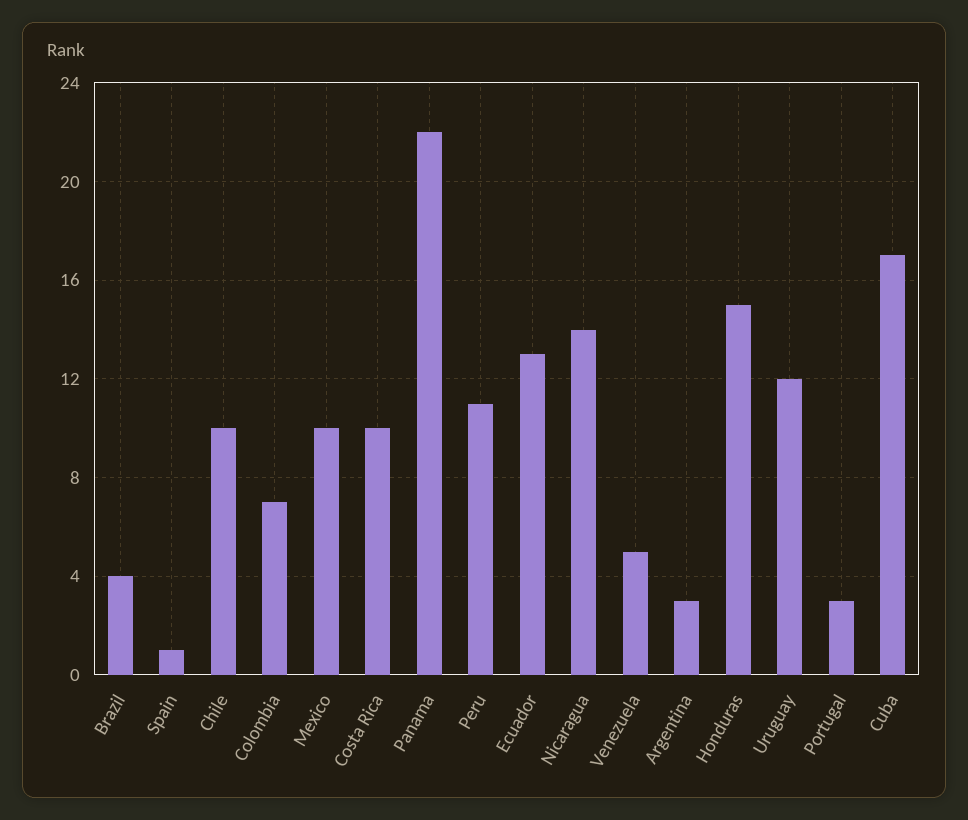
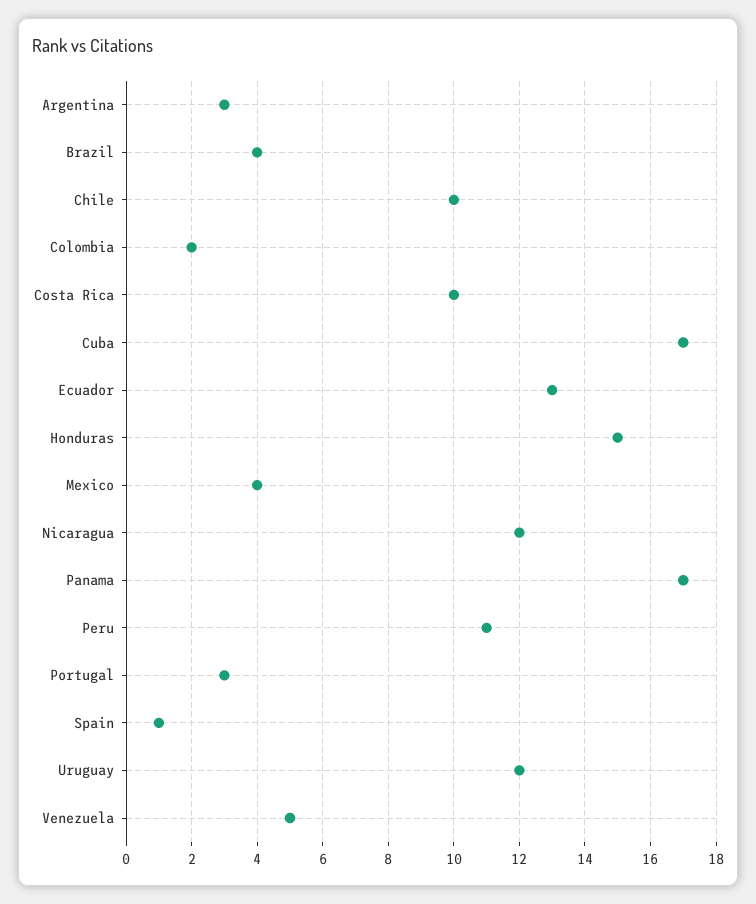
  {
    "Brazil": 4,
    "Spain": 1,
    "Chile": 10,
-   "Colombia": 7,
+   "Colombia": 2,
-   "Mexico": 10,
+   "Mexico": 4,
    "Costa Rica": 10,
-   "Panama": 22,
+   "Panama": 17,
    "Peru": 11,
    "Ecuador": 13,
-   "Nicaragua": 14,
+   "Nicaragua": 12,
    "Venezuela": 5,
    "Argentina": 3,
    "Honduras": 15,
    "Uruguay": 12,
    "Portugal": 3,
    "Cuba": 17
  }

